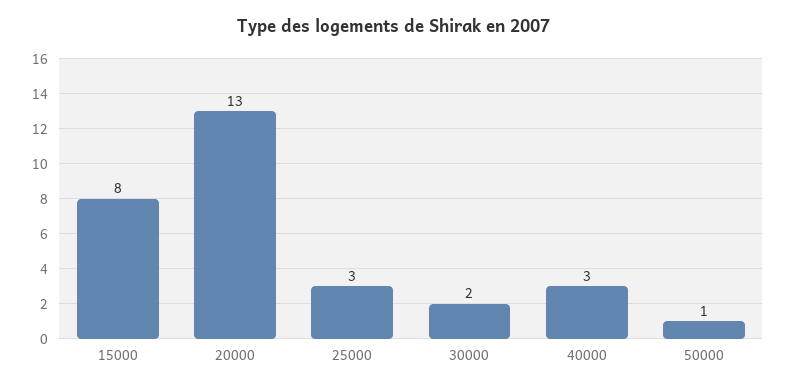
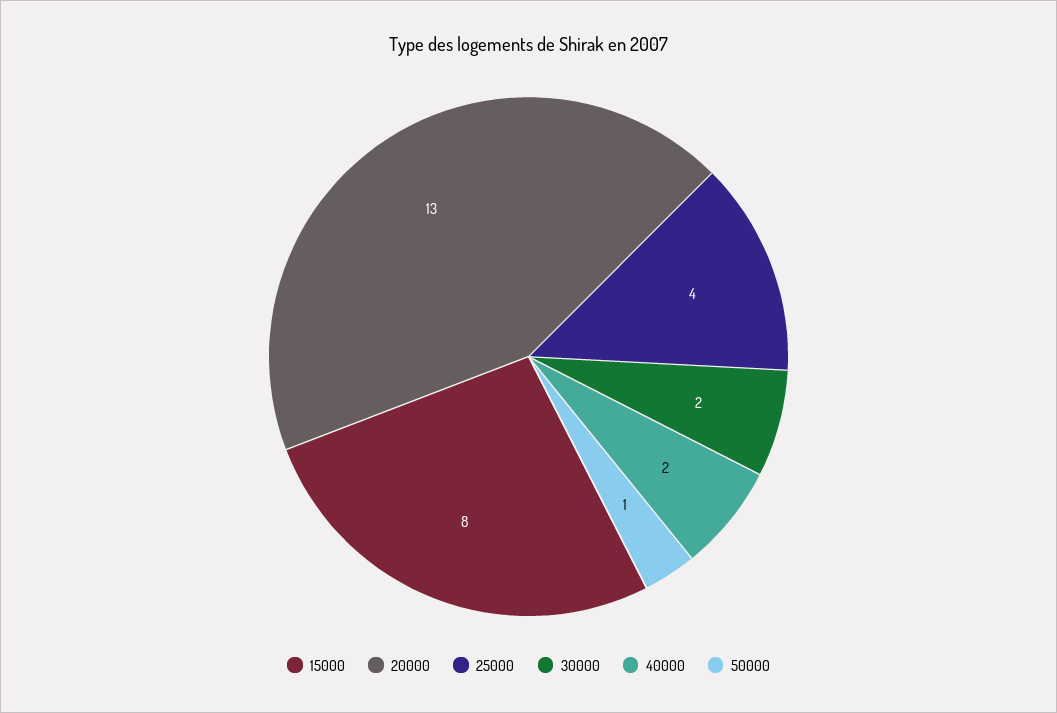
  {
    "15000": 8,
    "20000": 13,
-   "25000": 3,
+   "25000": 4,
    "30000": 2,
-   "40000": 3,
+   "40000": 2,
    "50000": 1
  }

